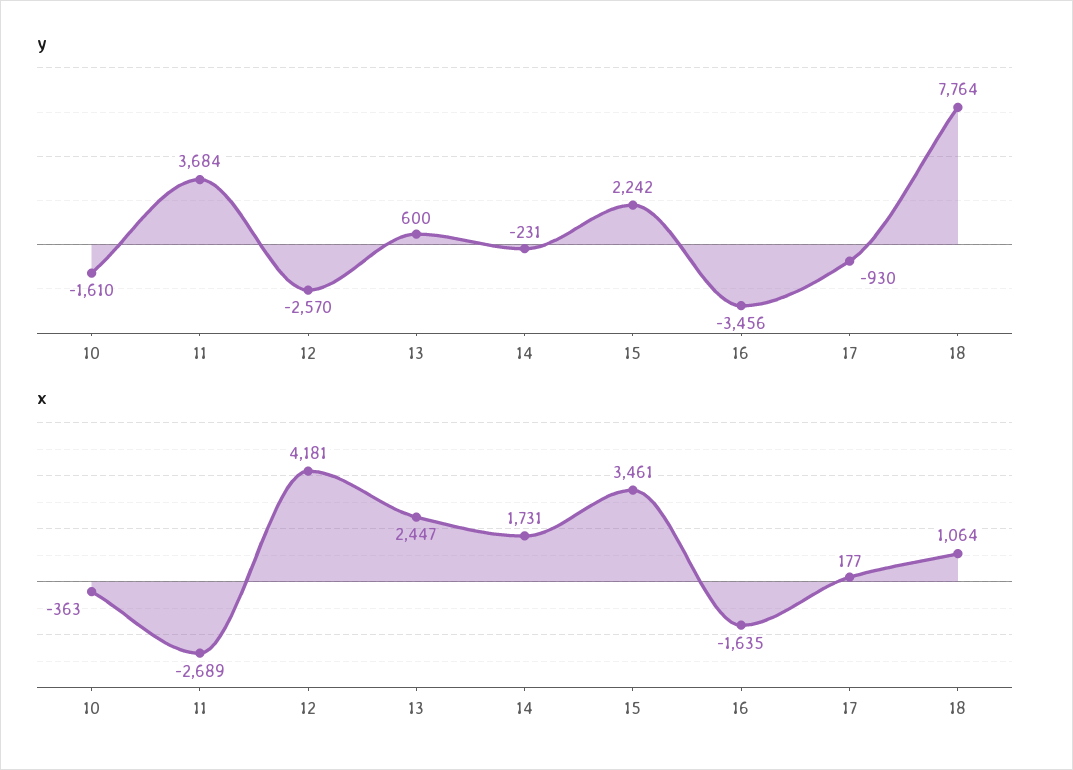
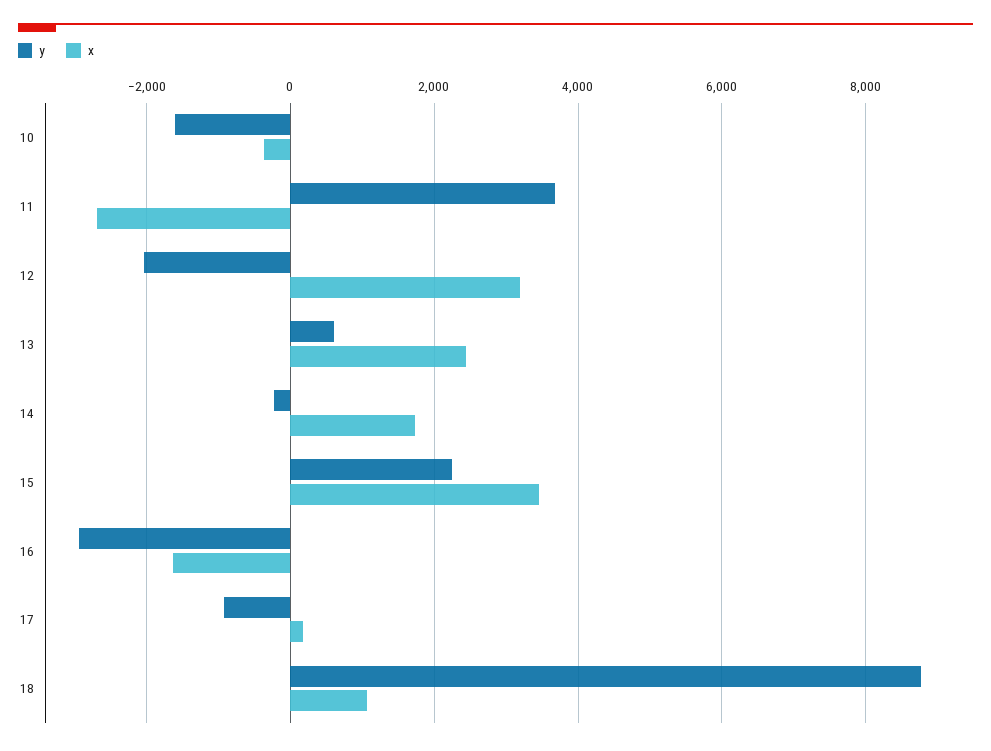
  {
    "y": {
      "10": -1610,
      "11": 3684,
-     "12": -2570,
+     "12": -2000,
      "13": 600,
      "14": -231,
      "15": 2242,
-     "16": -3456,
+     "16": -3000,
      "17": -930,
-     "18": 7764
+     "18": 8800
    },
    "x": {
      "10": -363,
      "11": -2689,
-     "12": 4181,
+     "12": 3200,
      "13": 2447,
      "14": 1731,
      "15": 3461,
      "16": -1635,
      "17": 177,
      "18": 1064
    }
  }

